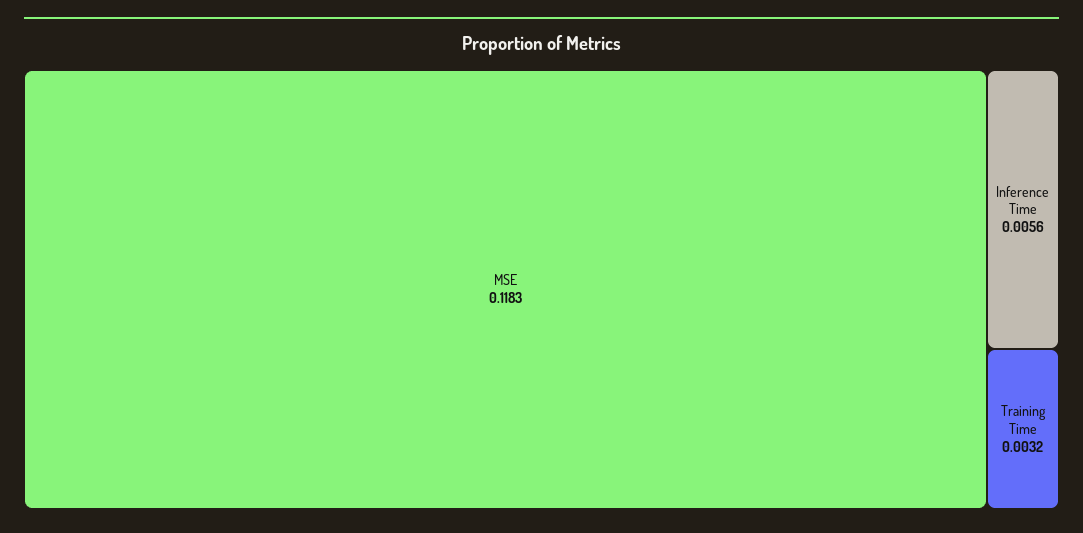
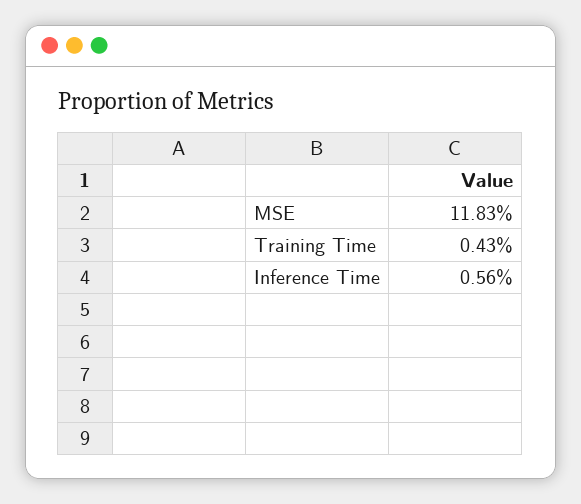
  {
    "MSE": 0.1183,
    "Inference Time": 0.0056,
-   "Training Time": 0.0032
+   "Training Time": 0.0043
  }

